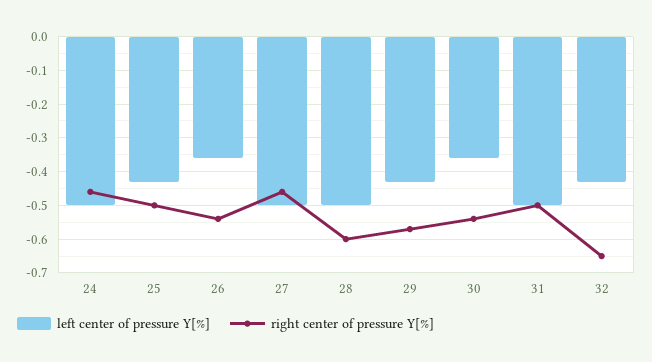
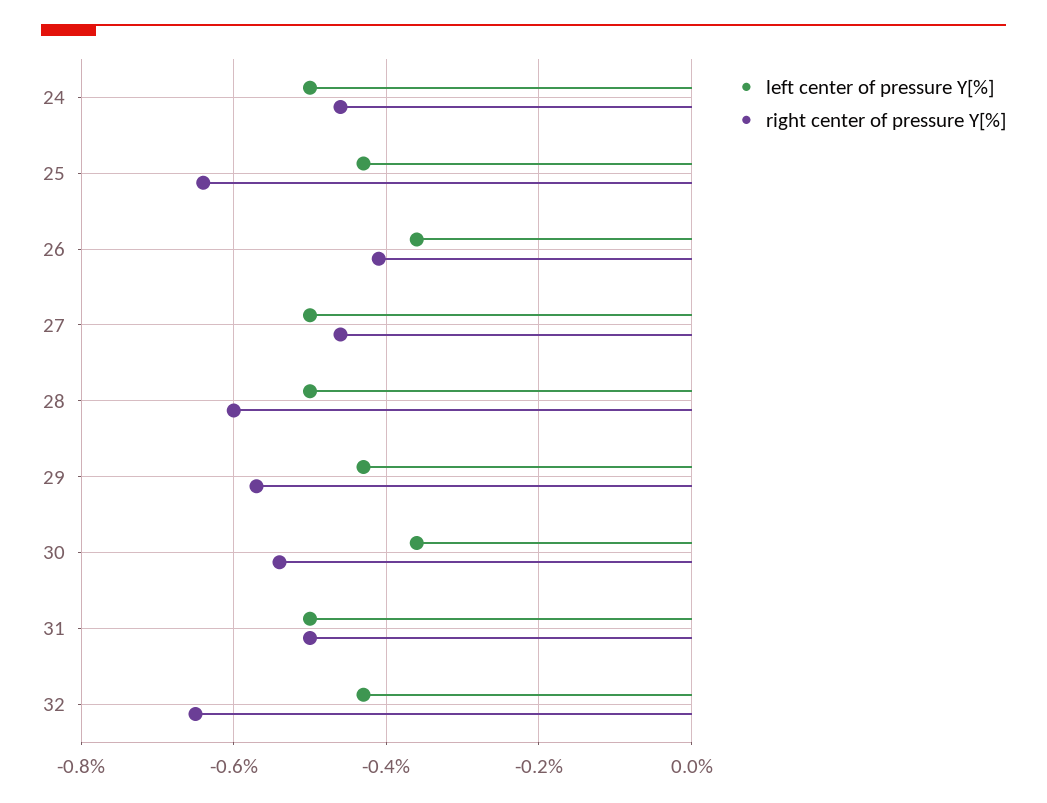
  {
    "left center of pressure Y[%]": {
      "24": -0.5,
      "25": -0.45,
      "26": -0.35,
      "27": -0.5,
      "28": -0.5,
      "29": -0.45,
      "30": -0.35,
      "31": -0.5,
      "32": -0.45
    },
    "right center of pressure Y[%]": {
      "24": -0.45,
-     "25": -0.5,
+     "25": -0.65,
-     "26": -0.55,
+     "26": -0.4,
      "27": -0.45,
      "28": -0.6,
      "29": -0.55,
      "30": -0.55,
      "31": -0.5,
      "32": -0.65
    }
  }

